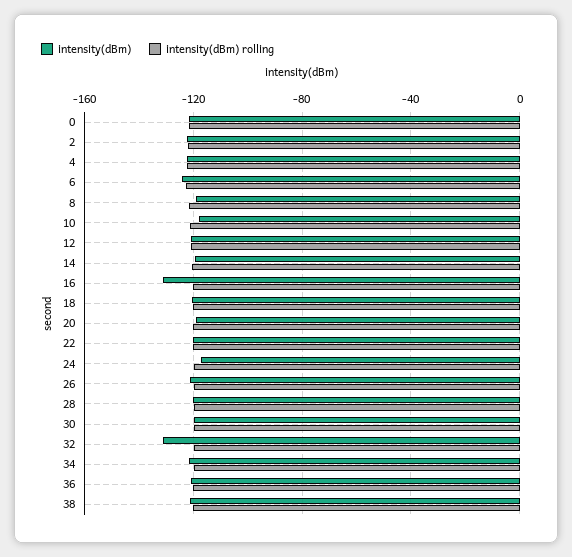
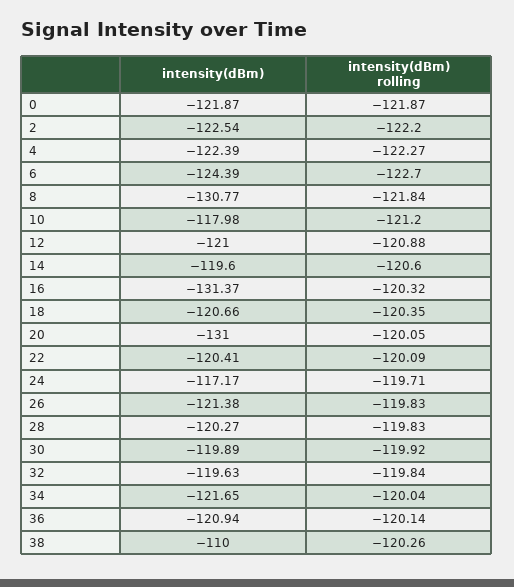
  {
    "intensity(dBm)": {
      "0": -121.87,
      "2": -122.54,
      "4": -122.39,
      "6": -124.39,
-     "8": -120,
+     "8": -130.77,
      "10": -117.98,
      "12": -121,
      "14": -119.6,
      "16": -131.37,
      "18": -120.66,
-     "20": -120,
+     "20": -131,
      "22": -120.41,
      "24": -117.17,
      "26": -121.38,
      "28": -120.27,
      "30": -119.89,
-     "32": -130,
+     "32": -119.63,
      "34": -121.65,
      "36": -120.94,
-     "38": -120
+     "38": -110
    },
    "intensity(dBm) rolling": {
      "0": -121.87,
      "2": -122.2,
      "4": -122.27,
      "6": -122.7,
      "8": -121.84,
      "10": -121.2,
      "12": -120.88,
      "14": -120.6,
      "16": -120.32,
      "18": -120.35,
      "20": -120.05,
      "22": -120.09,
      "24": -119.71,
      "26": -119.83,
      "28": -119.83,
      "30": -119.92,
      "32": -119.84,
      "34": -120.04,
      "36": -120.14,
      "38": -120.26
    }
  }

